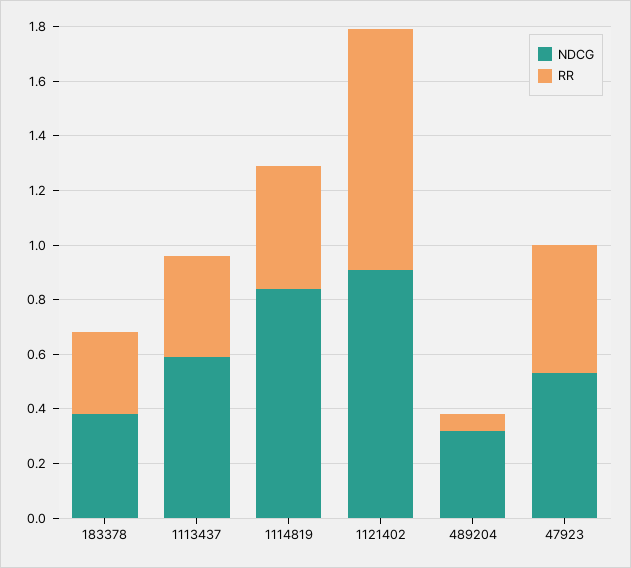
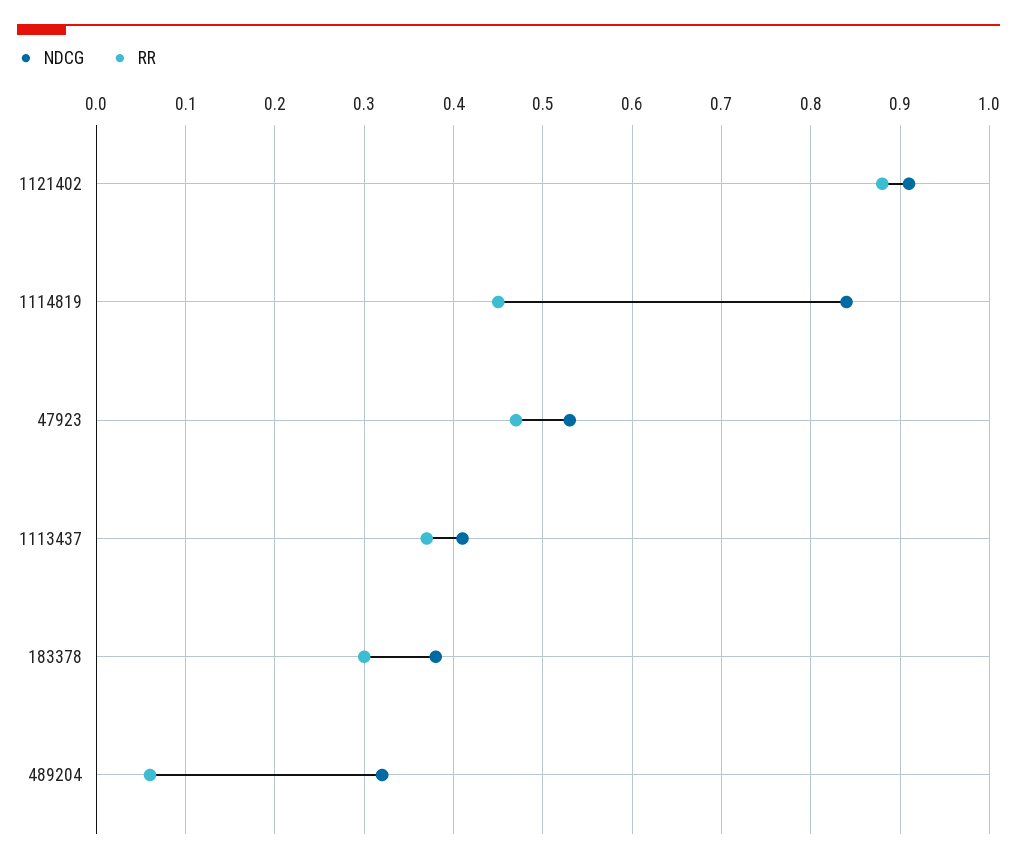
  {
    "NDCG": {
      "183378": 0.38,
-     "1113437": 0.6,
+     "1113437": 0.41,
      "1114819": 0.84,
      "1121402": 0.91,
      "489204": 0.32,
      "47923": 0.53
    },
    "RR": {
      "183378": 0.3,
      "1113437": 0.37,
      "1114819": 0.45,
      "1121402": 0.88,
      "489204": 0.06,
      "47923": 0.47
    }
  }

